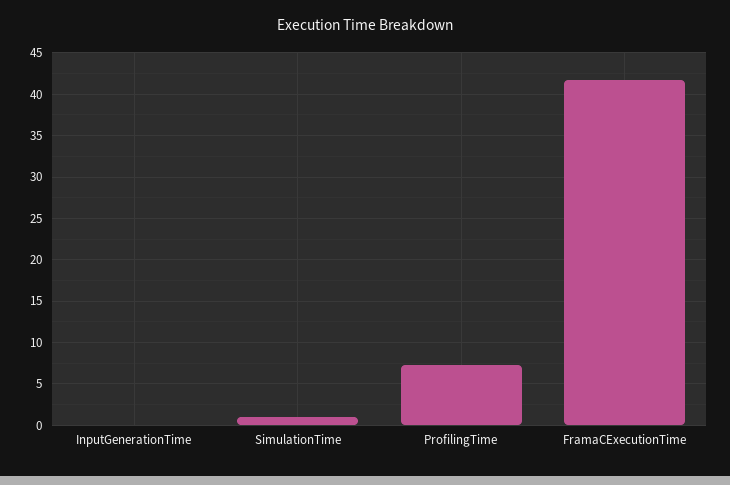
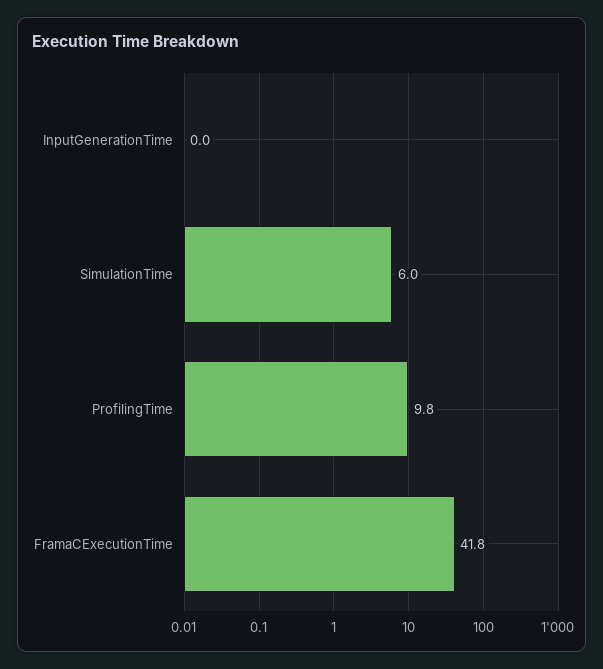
  {
    "InputGenerationTime": 0,
-   "SimulationTime": 1,
+   "SimulationTime": 6,
-   "ProfilingTime": 7,
+   "ProfilingTime": 9.8,
    "FramaCExecutionTime": 41.8
  }

